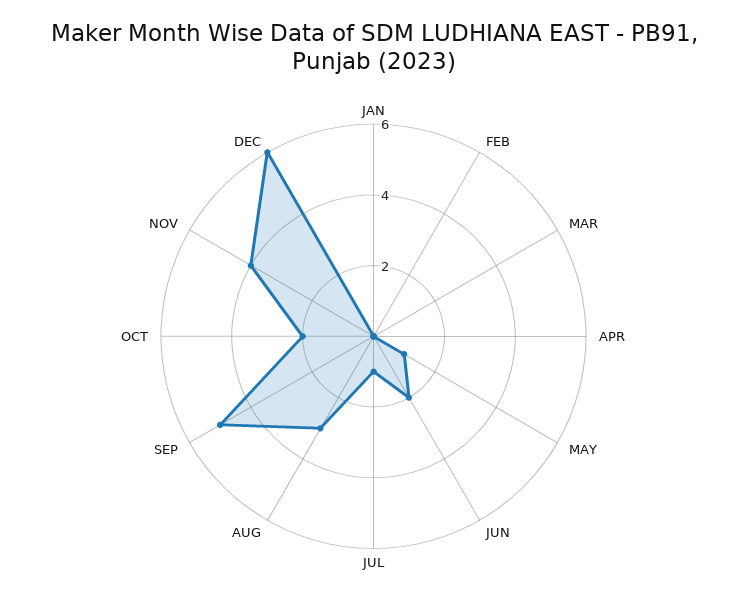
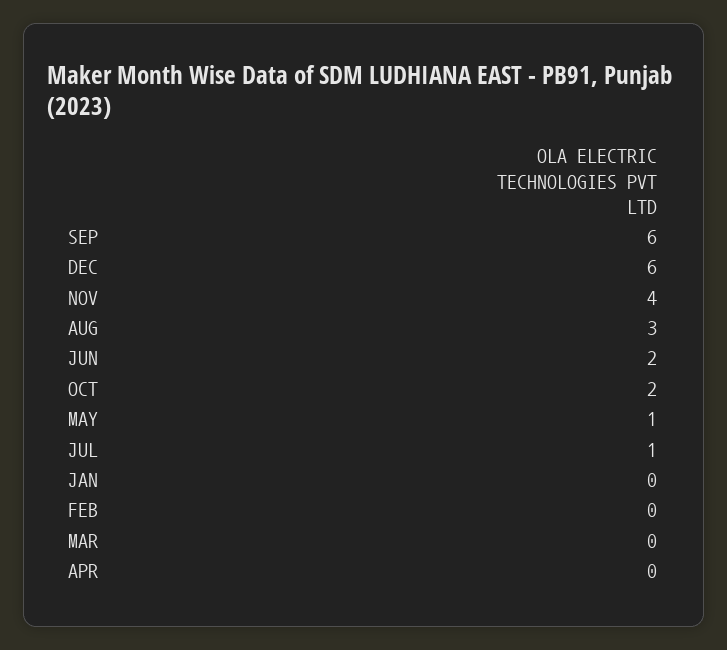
  {
    "JAN": 0,
    "FEB": 0,
    "MAR": 0,
    "APR": 0,
    "MAY": 1,
    "JUN": 2,
    "JUL": 1,
    "AUG": 3,
-   "SEP": 5,
+   "SEP": 6,
    "OCT": 2,
    "NOV": 4,
    "DEC": 6
  }

